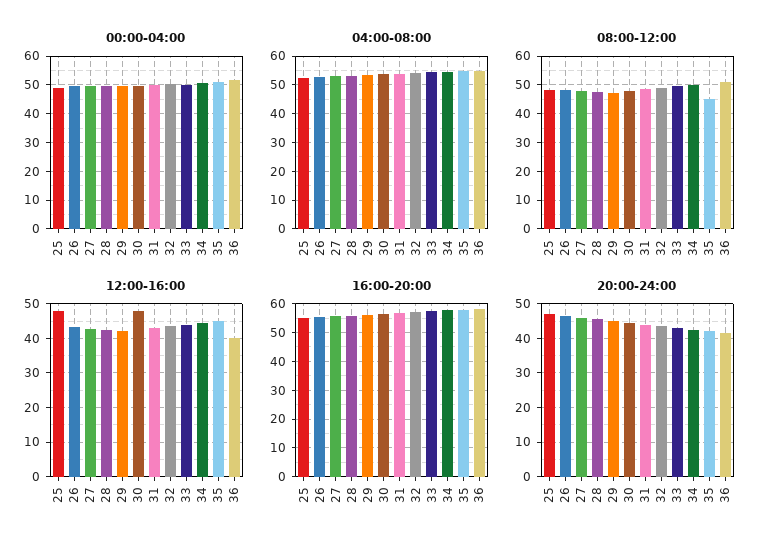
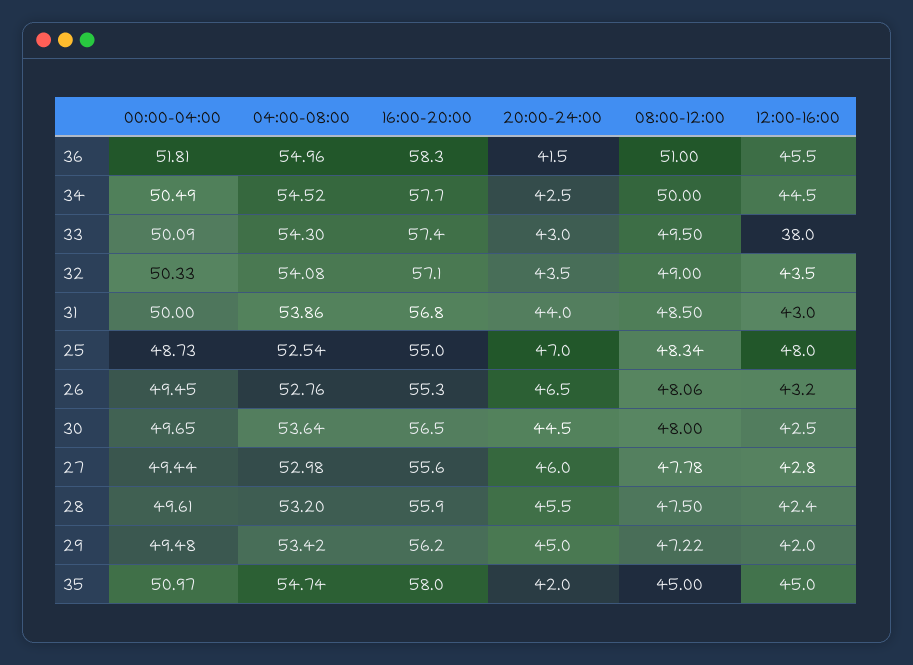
  {
    "00:00-04:00": {
      "25": 48.73,
      "26": 49.45,
      "27": 49.44,
      "28": 49.61,
      "29": 49.48,
      "30": 49.65,
      "31": 50,
      "32": 50.33,
      "33": 50.09,
      "34": 50.49,
      "35": 50.97,
      "36": 51.81
    },
    "04:00-08:00": {
      "25": 52.54,
      "26": 52.76,
      "27": 52.98,
      "28": 53.2,
      "29": 53.42,
      "30": 53.64,
      "31": 53.86,
      "32": 54.08,
      "33": 54.3,
      "34": 54.52,
      "35": 54.74,
      "36": 54.96
    },
    "08:00-12:00": {
      "25": 48.34,
      "26": 48.06,
      "27": 47.78,
      "28": 47.5,
      "29": 47.22,
      "30": 48,
      "31": 48.5,
      "32": 49,
      "33": 49.5,
      "34": 50,
      "35": 45,
      "36": 51
    },
    "12:00-16:00": {
      "25": 48,
      "26": 43.2,
      "27": 42.8,
      "28": 42.4,
      "29": 42,
-     "30": 48,
+     "30": 42.5,
      "31": 43,
      "32": 43.5,
-     "33": 44,
+     "33": 38,
      "34": 44.5,
      "35": 45,
-     "36": 40
+     "36": 45.5
    },
    "16:00-20:00": {
      "25": 55,
      "26": 55.3,
      "27": 55.6,
      "28": 55.9,
      "29": 56.2,
      "30": 56.5,
      "31": 56.8,
      "32": 57.1,
      "33": 57.4,
      "34": 57.7,
      "35": 58,
      "36": 58.3
    },
    "20:00-24:00": {
      "25": 47,
      "26": 46.5,
      "27": 46,
      "28": 45.5,
      "29": 45,
      "30": 44.5,
      "31": 44,
      "32": 43.5,
      "33": 43,
      "34": 42.5,
      "35": 42,
      "36": 41.5
    }
  }

